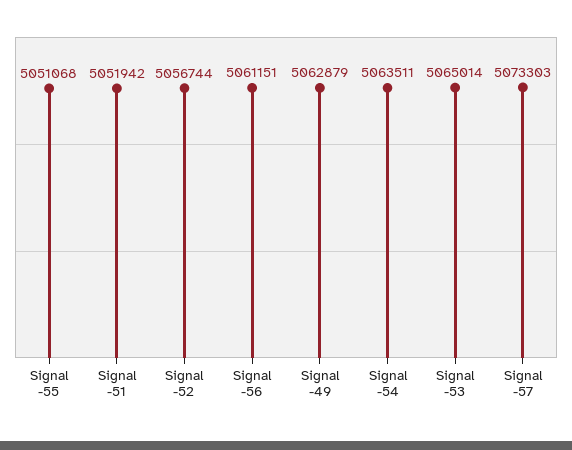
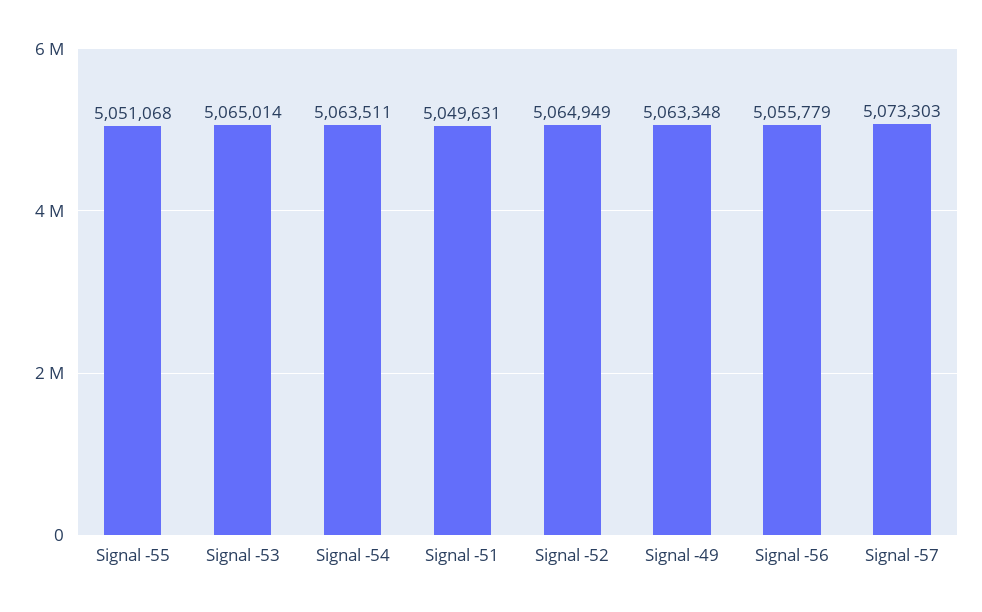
  {
    "Signal -55": 5051068,
-   "Signal -51": 5051942,
+   "Signal -51": 5049631,
-   "Signal -52": 5056744,
+   "Signal -52": 5064949,
-   "Signal -56": 5061151,
+   "Signal -56": 5055779,
-   "Signal -49": 5062879,
+   "Signal -49": 5063348,
    "Signal -54": 5063511,
    "Signal -53": 5065014,
    "Signal -57": 5073303
  }

